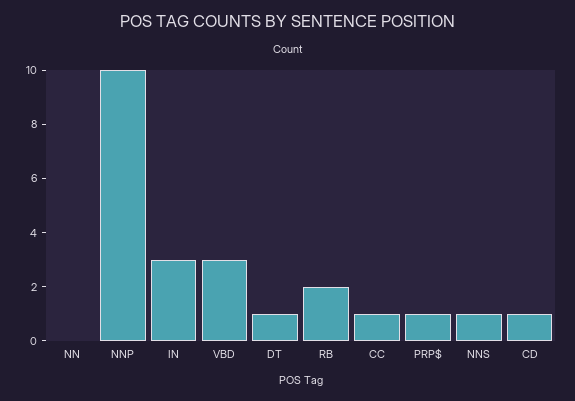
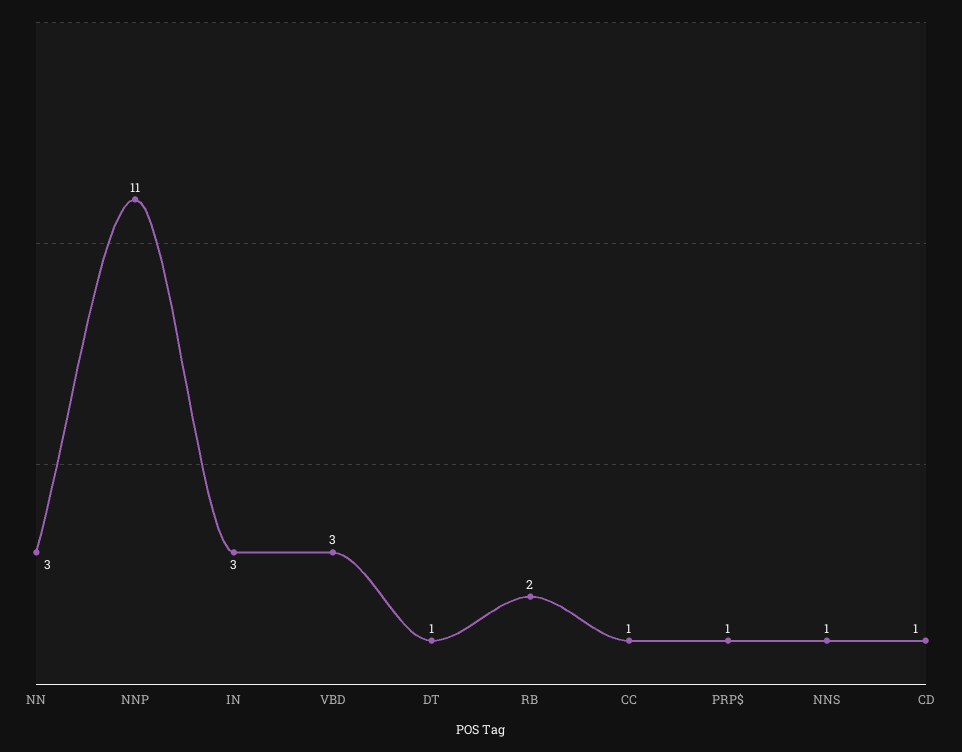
  {
-   "NN": 0,
+   "NN": 3,
-   "NNP": 10,
+   "NNP": 11,
    "IN": 3,
    "VBD": 3,
    "DT": 1,
    "RB": 2,
    "CC": 1,
    "PRP$": 1,
    "NNS": 1,
    "CD": 1
  }

